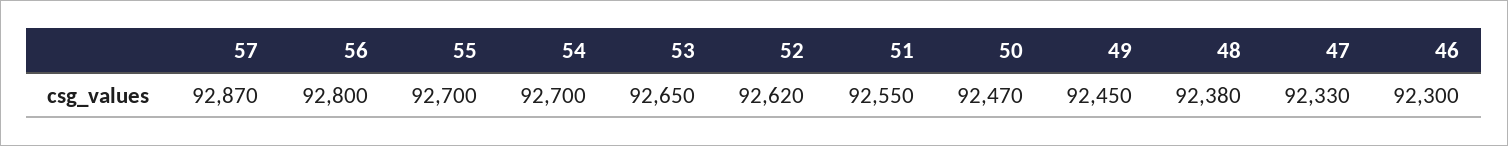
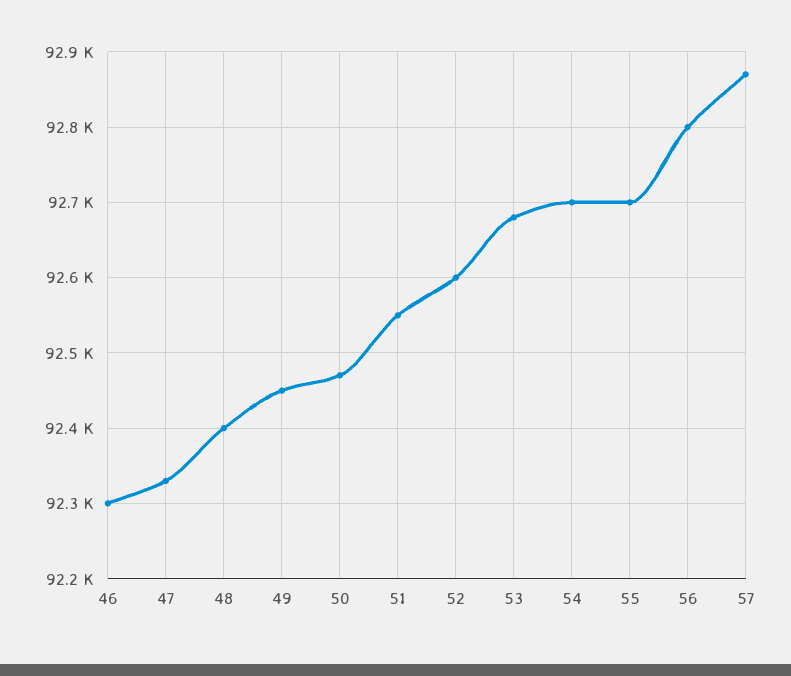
  {
    "57": 92870,
    "56": 92800,
    "55": 92700,
    "54": 92700,
-   "53": 92650,
+   "53": 92680,
-   "52": 92620,
+   "52": 92600,
    "51": 92550,
    "50": 92470,
    "49": 92450,
-   "48": 92380,
+   "48": 92400,
    "47": 92330,
    "46": 92300
  }

